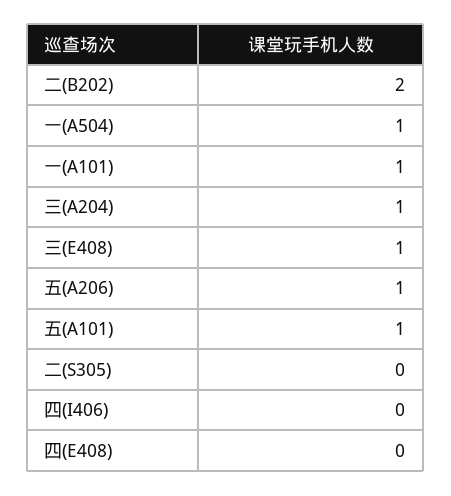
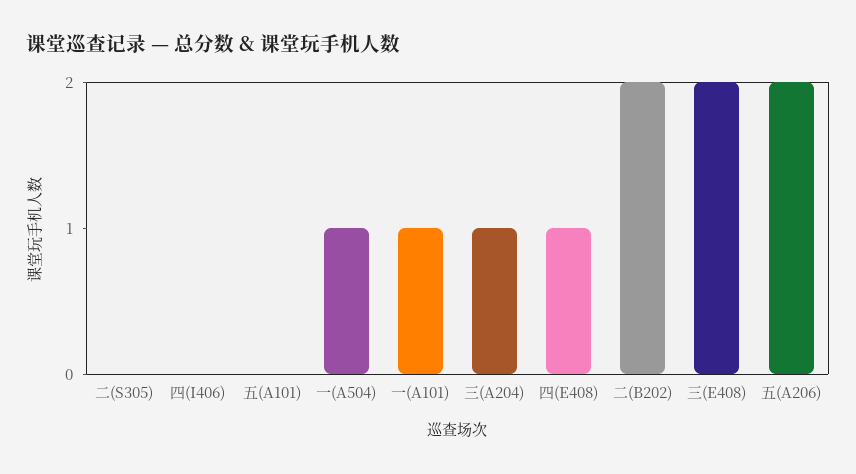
  {
    "二(B202)": 2,
    "一(A504)": 1,
    "一(A101)": 1,
    "三(A204)": 1,
-   "三(E408)": 1,
+   "三(E408)": 2,
-   "五(A206)": 1,
+   "五(A206)": 2,
-   "五(A101)": 1,
+   "五(A101)": 0,
    "二(S305)": 0,
    "四(I406)": 0,
-   "四(E408)": 0
+   "四(E408)": 1
  }

